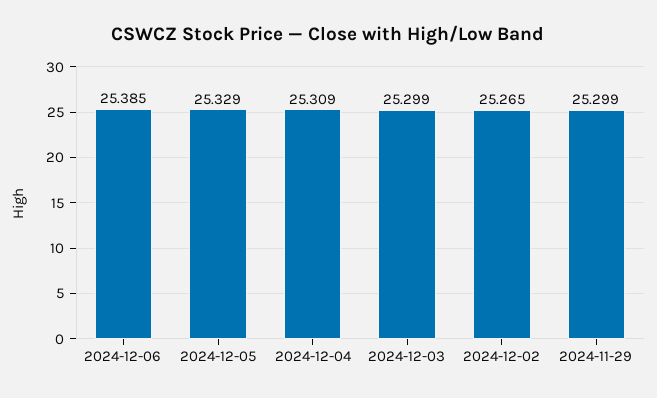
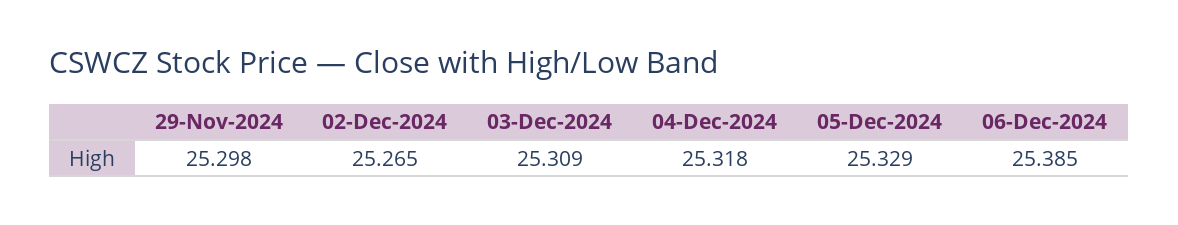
  {
    "2024-12-06": 25.385,
    "2024-12-05": 25.329,
-   "2024-12-04": 25.309,
+   "2024-12-04": 25.318,
-   "2024-12-03": 25.299,
+   "2024-12-03": 25.309,
    "2024-12-02": 25.265,
-   "2024-11-29": 25.299
+   "2024-11-29": 25.298
  }

